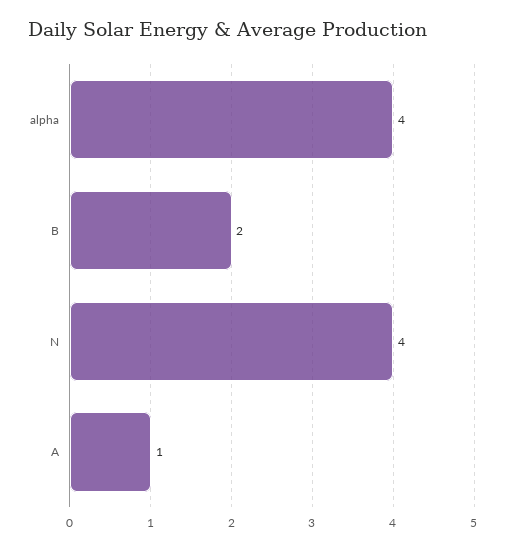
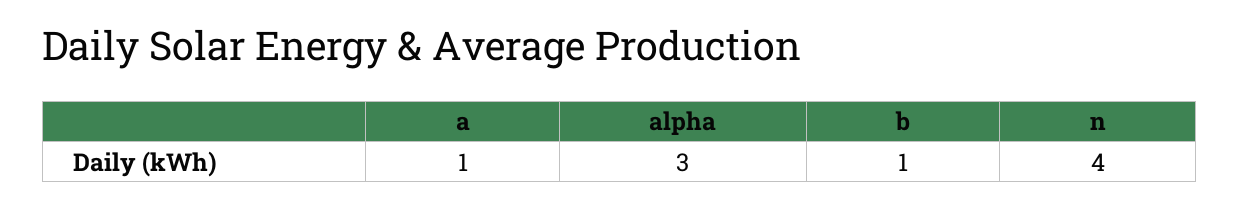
  {
-   "alpha": 4,
+   "alpha": 3,
-   "B": 2,
+   "B": 1,
    "N": 4,
    "A": 1
  }

